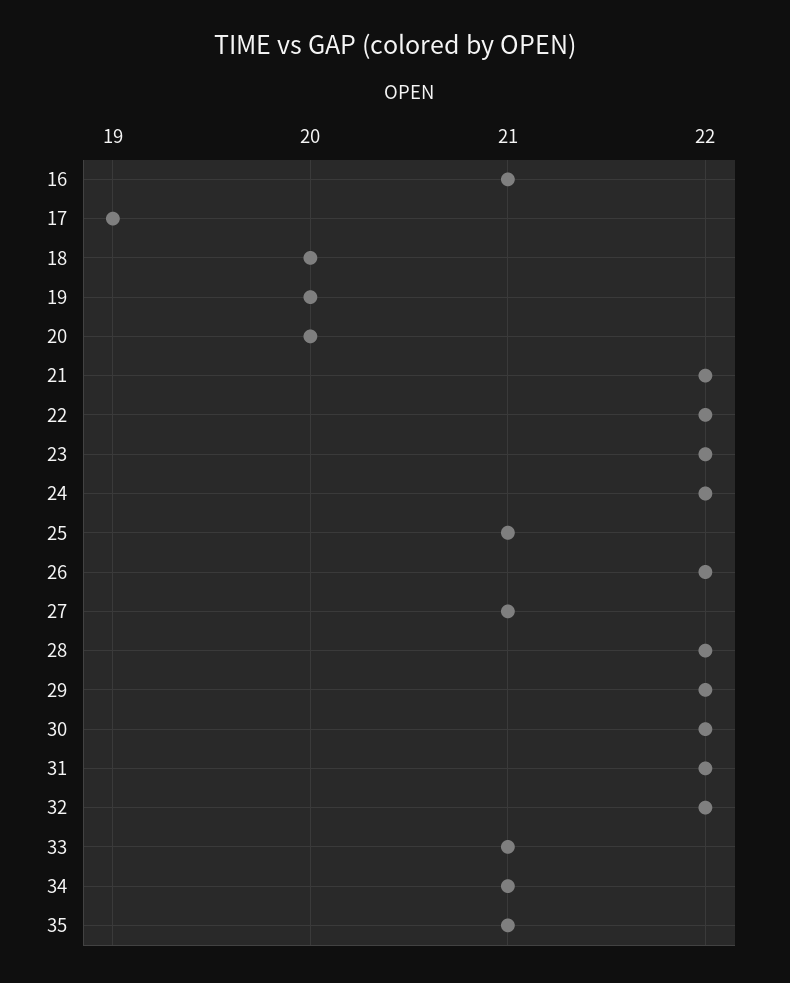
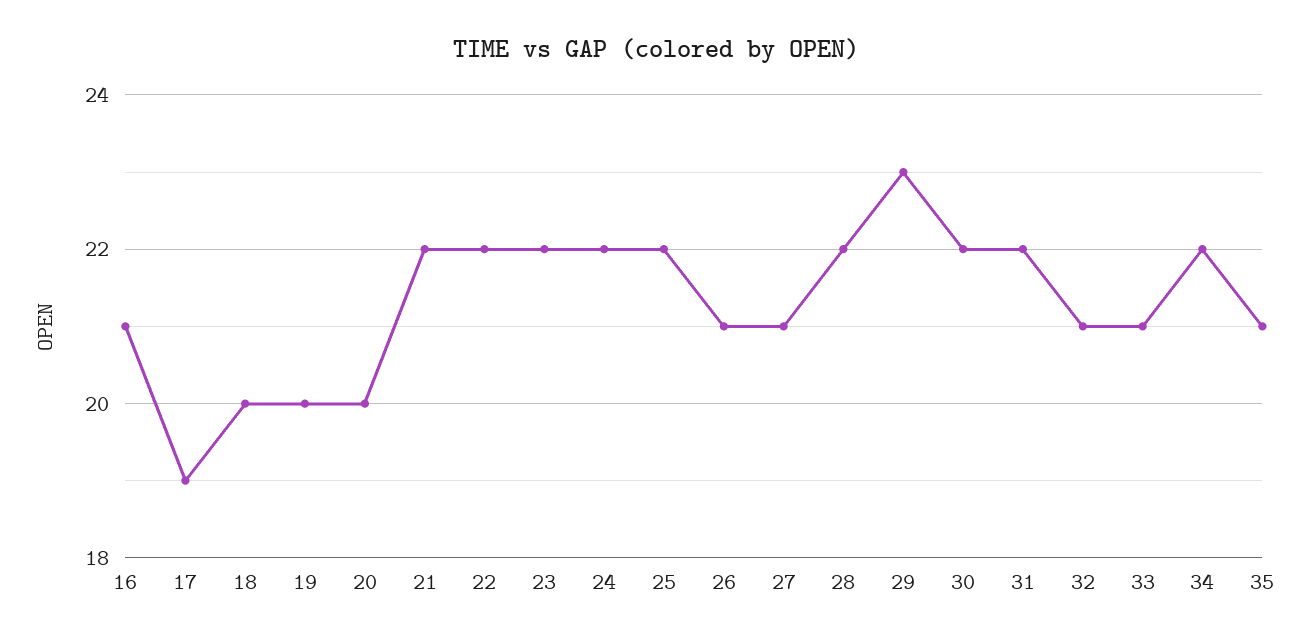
  {
    "16": 21,
    "17": 19,
    "18": 20,
    "19": 20,
    "20": 20,
    "21": 22,
    "22": 22,
    "23": 22,
    "24": 22,
-   "25": 21,
+   "25": 22,
-   "26": 22,
+   "26": 21,
    "27": 21,
    "28": 22,
-   "29": 22,
+   "29": 23,
    "30": 22,
    "31": 22,
-   "32": 22,
+   "32": 21,
    "33": 21,
-   "34": 21,
+   "34": 22,
    "35": 21
  }

